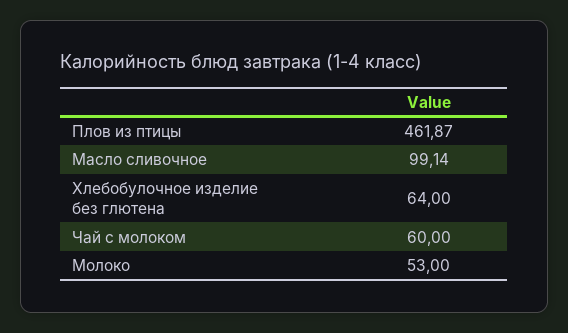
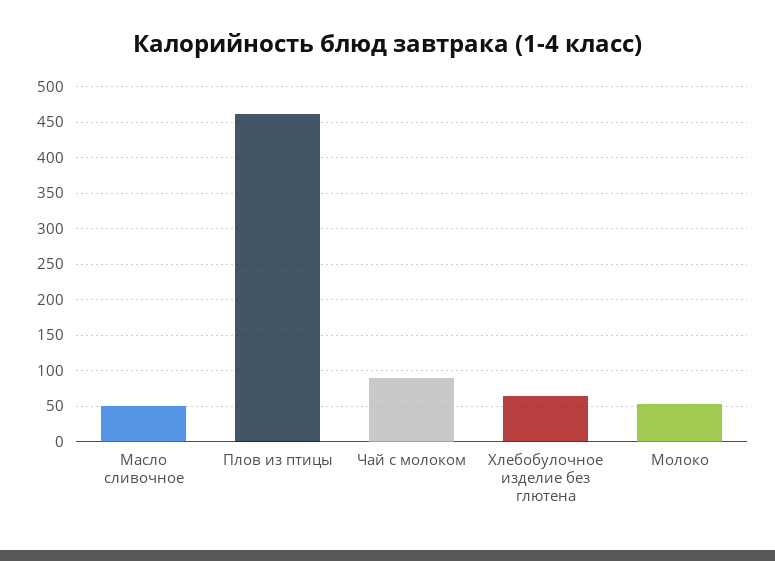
  {
    "Плов из птицы": 461.87,
-   "Масло сливочное": 99.14,
+   "Масло сливочное": 50,
    "Хлебобулочное изделие без глютена": 64,
-   "Чай с молоком": 60,
+   "Чай с молоком": 90,
    "Молоко": 53
  }

